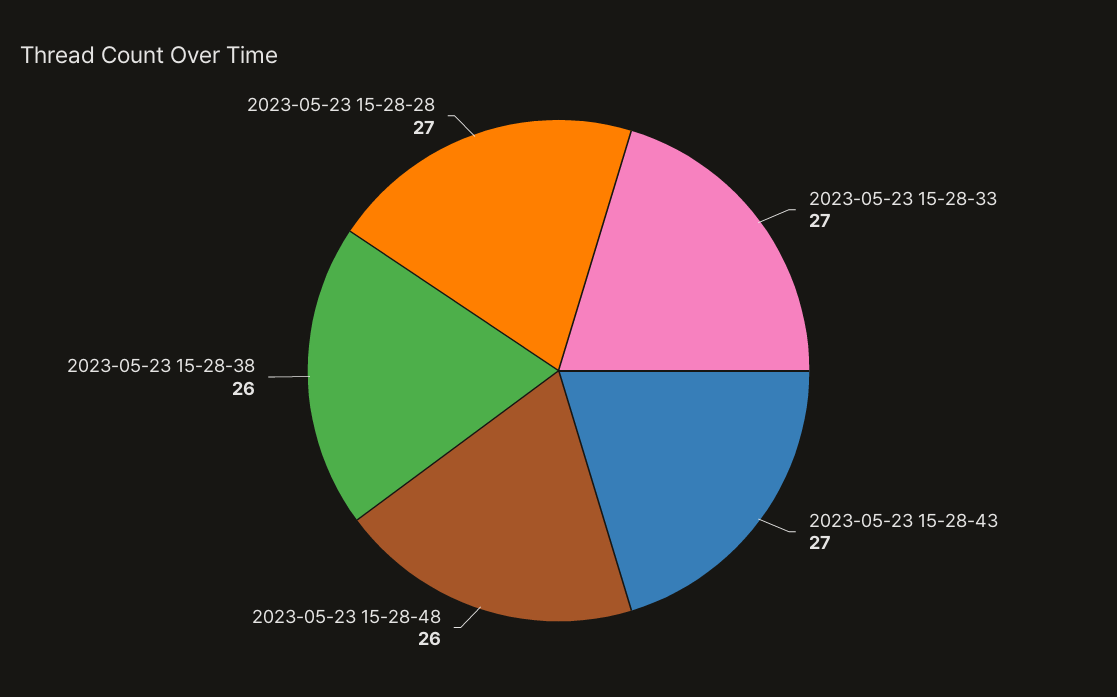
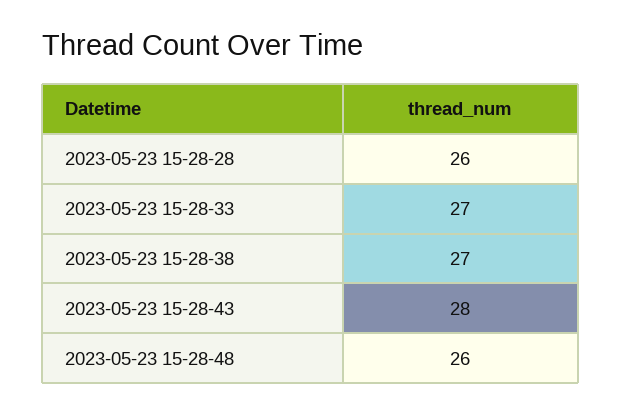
  {
    "2023-05-23 15-28-33": 27,
-   "2023-05-23 15-28-43": 27,
+   "2023-05-23 15-28-43": 28,
    "2023-05-23 15-28-48": 26,
-   "2023-05-23 15-28-38": 26,
+   "2023-05-23 15-28-38": 27,
-   "2023-05-23 15-28-28": 27
+   "2023-05-23 15-28-28": 26
  }

